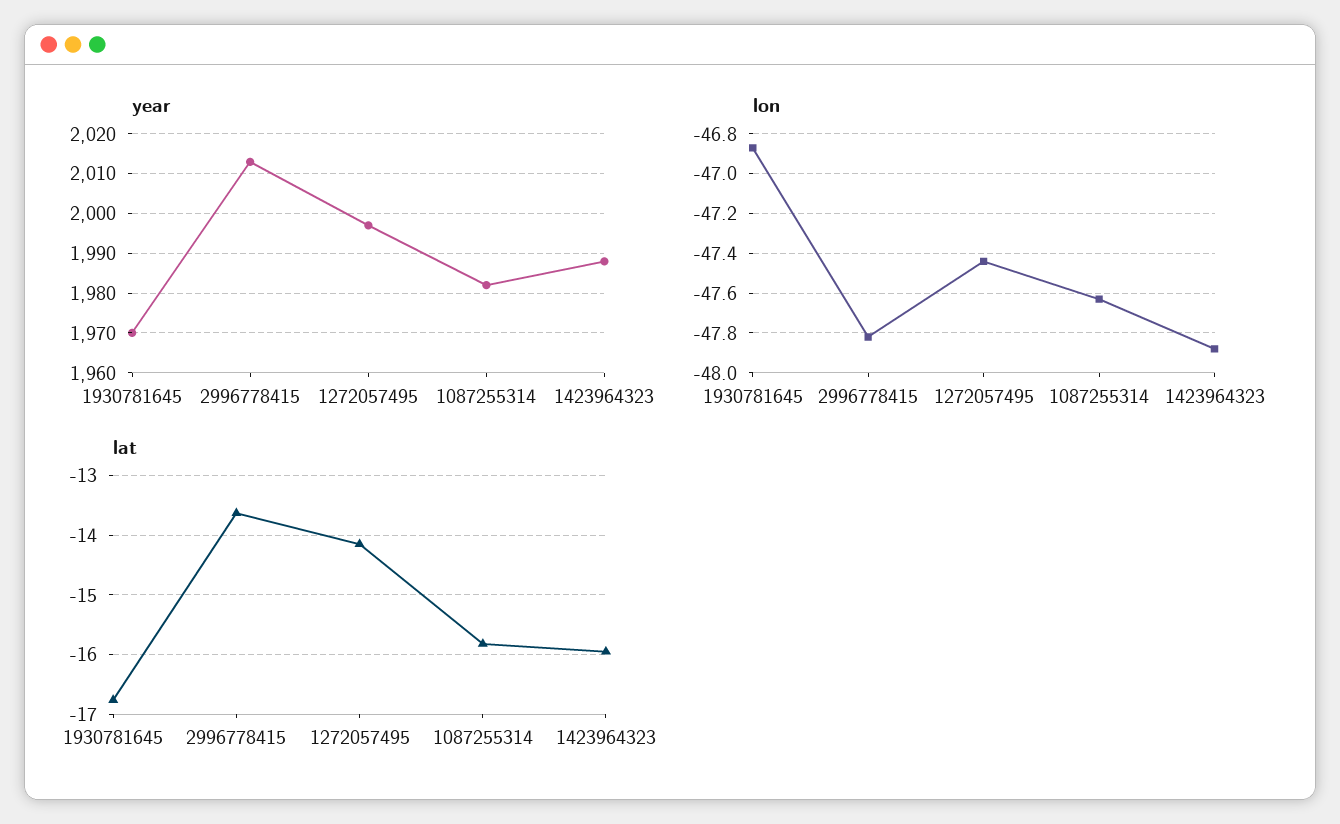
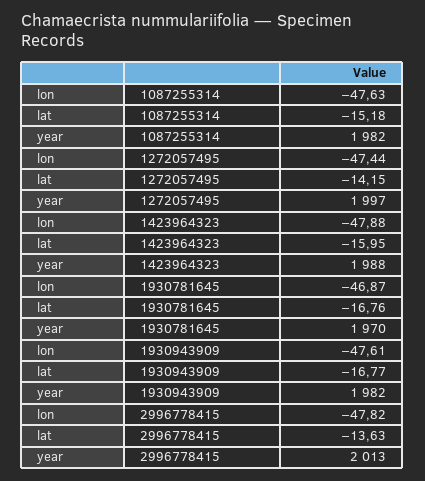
  {
    "year": {
      "1930781645": 1970,
      "2996778415": 2013,
      "1272057495": 1997,
      "1087255314": 1982,
-     "1423964323": 1988
+     "1423964323": 1988,
+     "1930943909": 1982
    },
    "lon": {
      "1930781645": -46.87,
      "2996778415": -47.82,
      "1272057495": -47.44,
      "1087255314": -47.63,
-     "1423964323": -47.88
+     "1423964323": -47.88,
+     "1930943909": -47.61
    },
    "lat": {
      "1930781645": -16.76,
      "2996778415": -13.63,
      "1272057495": -14.15,
-     "1087255314": -15.8,
+     "1087255314": -15.18,
-     "1423964323": -15.95
+     "1423964323": -15.95,
+     "1930943909": -16.77
    }
  }

